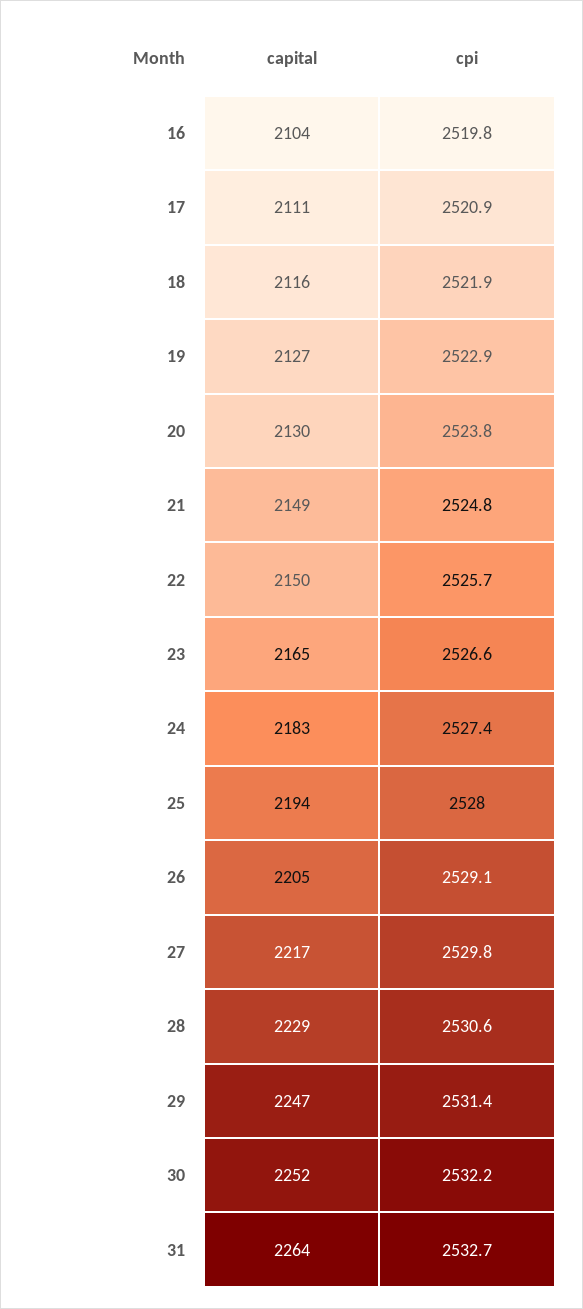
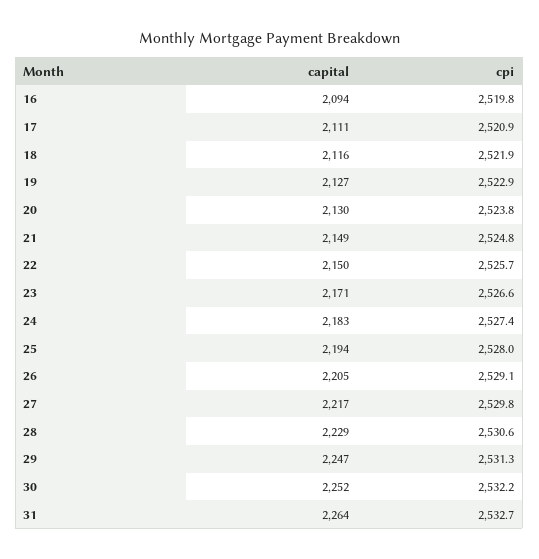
  {
    "capital": {
-     "16": 2104,
+     "16": 2094,
      "17": 2111,
      "18": 2116,
      "19": 2127,
      "20": 2130,
      "21": 2149,
      "22": 2150,
-     "23": 2165,
+     "23": 2171,
      "24": 2183,
      "25": 2194,
      "26": 2205,
      "27": 2217,
      "28": 2229,
      "29": 2247,
      "30": 2252,
      "31": 2264
    },
    "cpi": {
      "16": 2519.8,
      "17": 2520.9,
      "18": 2521.9,
      "19": 2522.9,
      "20": 2523.8,
      "21": 2524.8,
      "22": 2525.7,
      "23": 2526.6,
      "24": 2527.4,
      "25": 2528,
      "26": 2529.1,
      "27": 2529.8,
      "28": 2530.6,
-     "29": 2531.4,
+     "29": 2531.3,
      "30": 2532.2,
      "31": 2532.7
    }
  }

